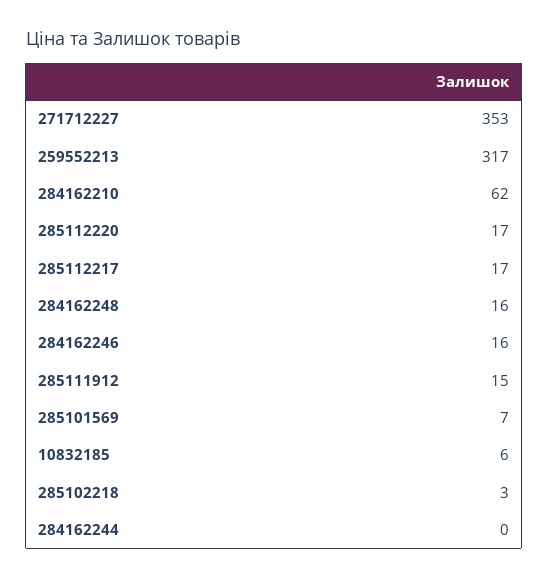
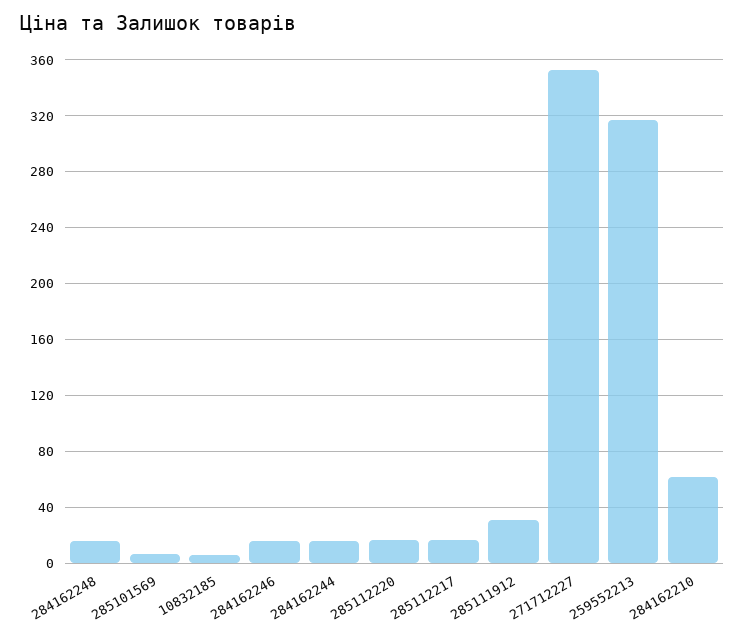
  {
    "271712227": 353,
    "259552213": 317,
    "284162210": 62,
    "285112220": 17,
    "285112217": 17,
    "284162248": 16,
    "284162246": 16,
-   "285111912": 15,
+   "285111912": 30,
    "285101569": 7,
    "10832185": 6,
-   "285102218": 3,
-   "284162244": 0
+   "284162244": 15
  }

